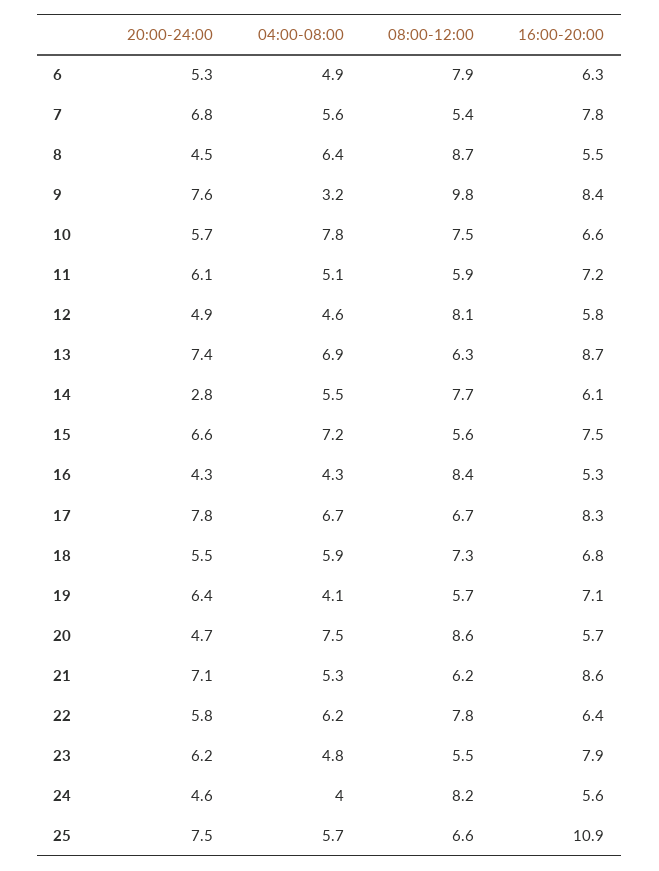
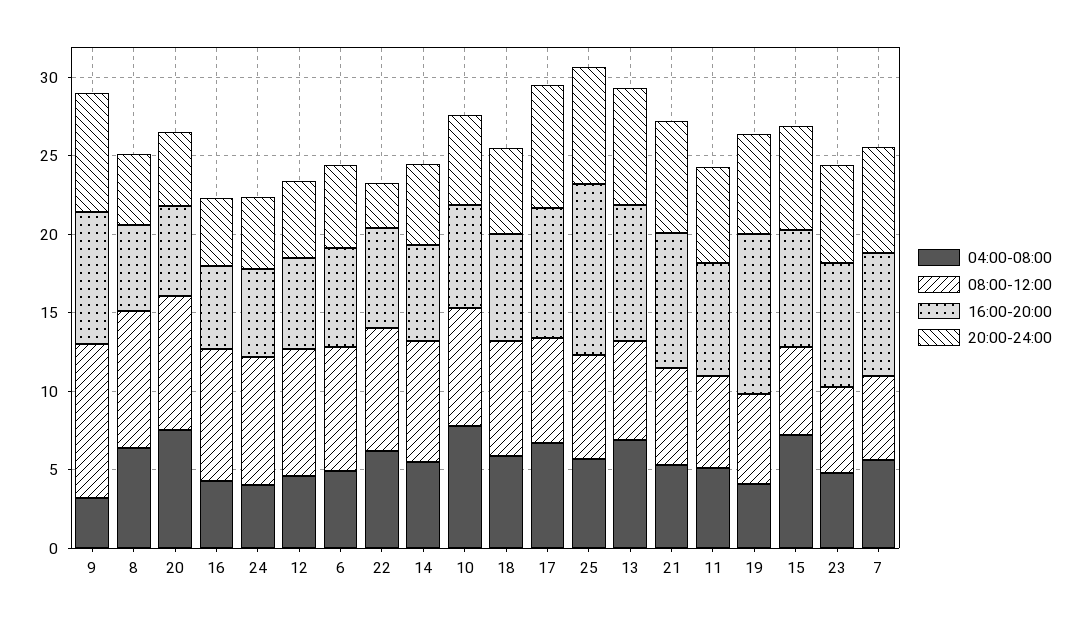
  {
    "20:00-24:00": {
      "6": 5.3,
      "7": 6.8,
      "8": 4.5,
      "9": 7.6,
      "10": 5.7,
      "11": 6.1,
      "12": 4.9,
      "13": 7.4,
-     "14": 2.8,
+     "14": 5,
      "15": 6.6,
      "16": 4.3,
      "17": 7.8,
      "18": 5.5,
      "19": 6.4,
      "20": 4.7,
      "21": 7.1,
-     "22": 5.8,
+     "22": 3,
      "23": 6.2,
      "24": 4.6,
      "25": 7.5
    },
    "04:00-08:00": {
      "6": 4.9,
      "7": 5.6,
      "8": 6.4,
      "9": 3.2,
      "10": 7.8,
      "11": 5.1,
      "12": 4.6,
      "13": 6.9,
      "14": 5.5,
      "15": 7.2,
      "16": 4.3,
      "17": 6.7,
      "18": 5.9,
      "19": 4.1,
      "20": 7.5,
      "21": 5.3,
      "22": 6.2,
      "23": 4.8,
      "24": 4,
      "25": 5.7
    },
    "08:00-12:00": {
      "6": 7.9,
      "7": 5.4,
      "8": 8.7,
      "9": 9.8,
      "10": 7.5,
      "11": 5.9,
      "12": 8.1,
      "13": 6.3,
      "14": 7.7,
      "15": 5.6,
      "16": 8.4,
      "17": 6.7,
      "18": 7.3,
      "19": 5.7,
      "20": 8.6,
      "21": 6.2,
      "22": 7.8,
      "23": 5.5,
      "24": 8.2,
      "25": 6.6
    },
    "16:00-20:00": {
      "6": 6.3,
      "7": 7.8,
      "8": 5.5,
      "9": 8.4,
      "10": 6.6,
      "11": 7.2,
      "12": 5.8,
      "13": 8.7,
      "14": 6.1,
      "15": 7.5,
      "16": 5.3,
      "17": 8.3,
      "18": 6.8,
-     "19": 7.1,
+     "19": 10,
      "20": 5.7,
      "21": 8.6,
      "22": 6.4,
      "23": 7.9,
      "24": 5.6,
      "25": 10.9
    }
  }

